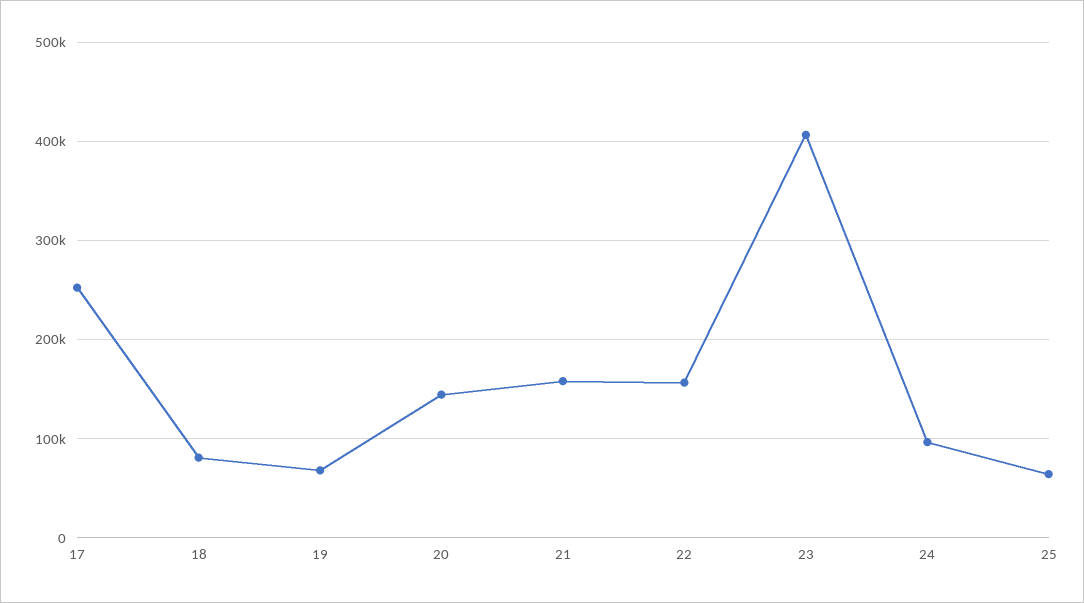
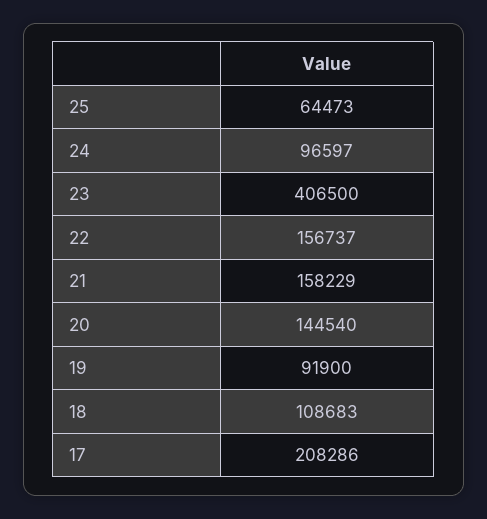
  {
-   "17": 250000,
+   "17": 208286,
-   "18": 80000,
+   "18": 108683,
-   "19": 70000,
+   "19": 91900,
    "20": 144540,
    "21": 158229,
    "22": 156737,
    "23": 406500,
    "24": 96597,
    "25": 64473
  }

